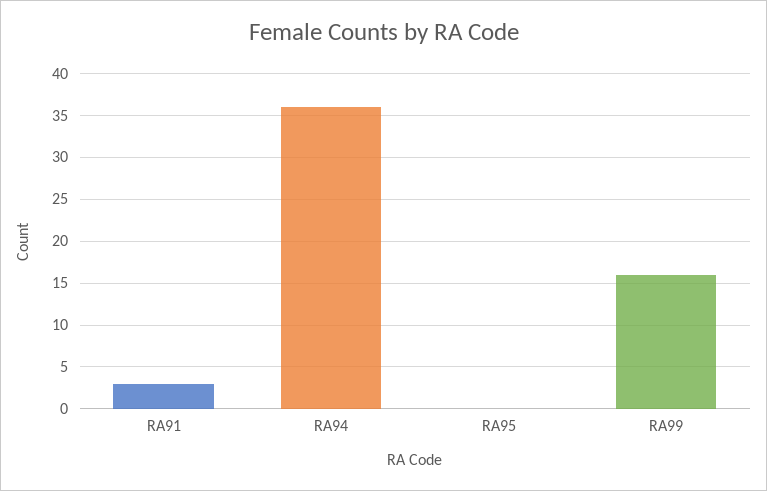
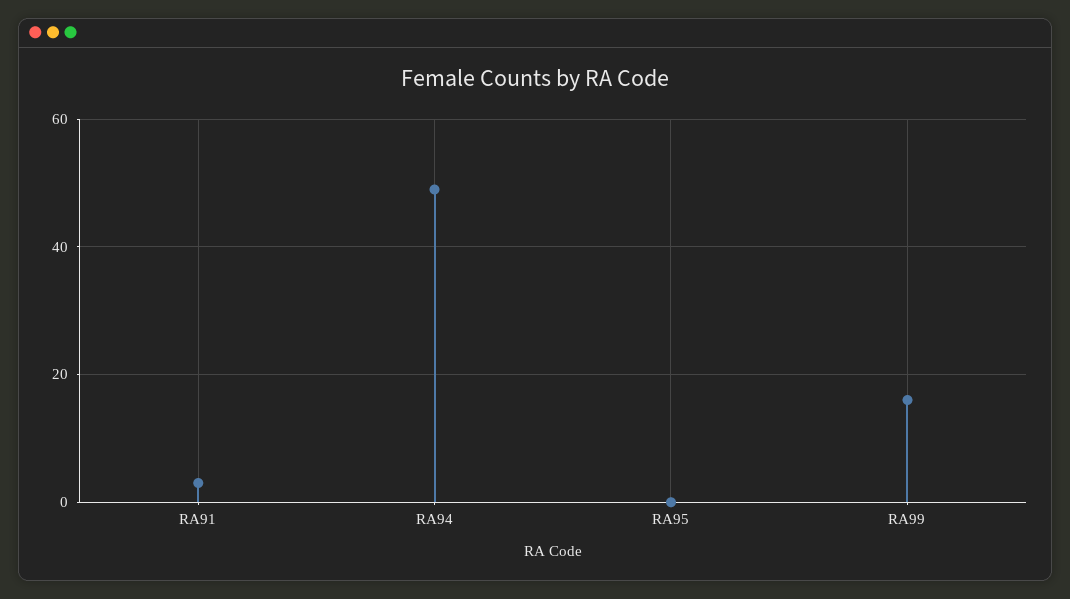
  {
    "RA91": 3,
-   "RA94": 36,
+   "RA94": 50,
    "RA95": 0,
    "RA99": 16
  }

